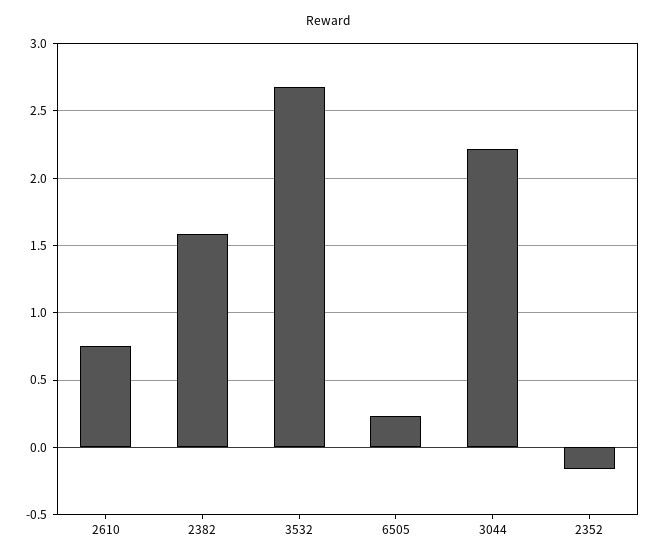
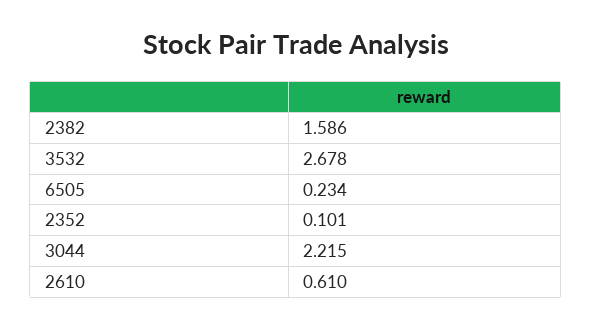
  {
-   "2610": 0.75,
+   "2610": 0.61,
    "2382": 1.586,
    "3532": 2.678,
    "6505": 0.234,
    "3044": 2.215,
-   "2352": -0.15
+   "2352": 0.101
  }

